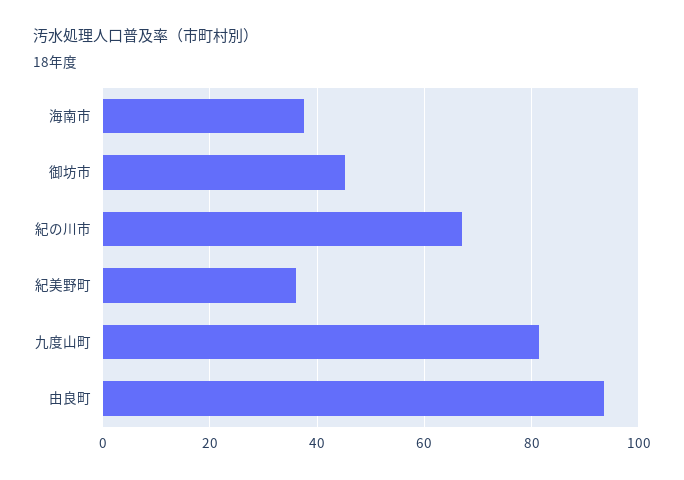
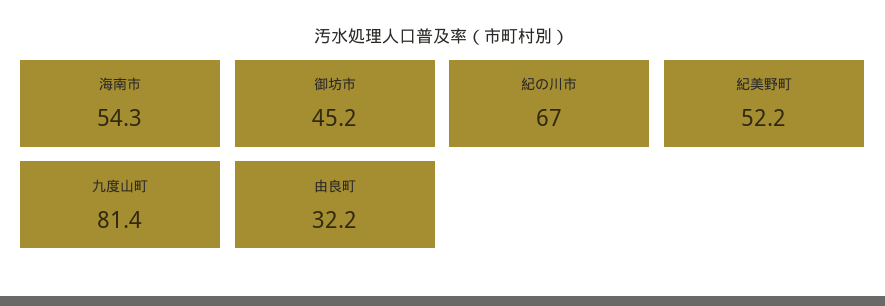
  {
-   "海南市": 38,
+   "海南市": 54.3,
    "御坊市": 45.2,
    "紀の川市": 67,
-   "紀美野町": 36,
+   "紀美野町": 52.2,
    "九度山町": 81.4,
-   "由良町": 94
+   "由良町": 32.2
  }

